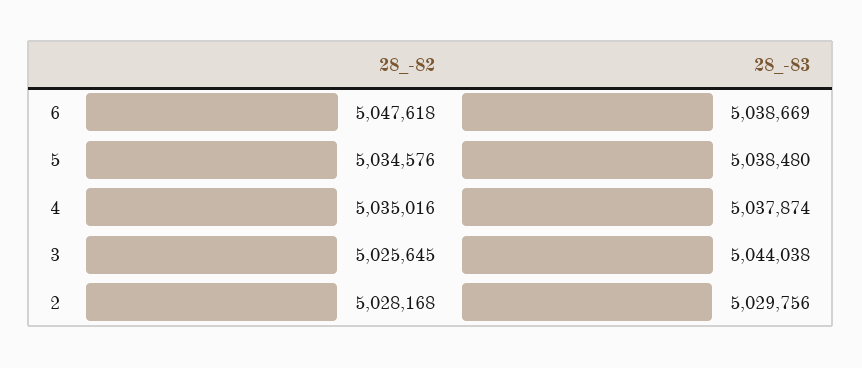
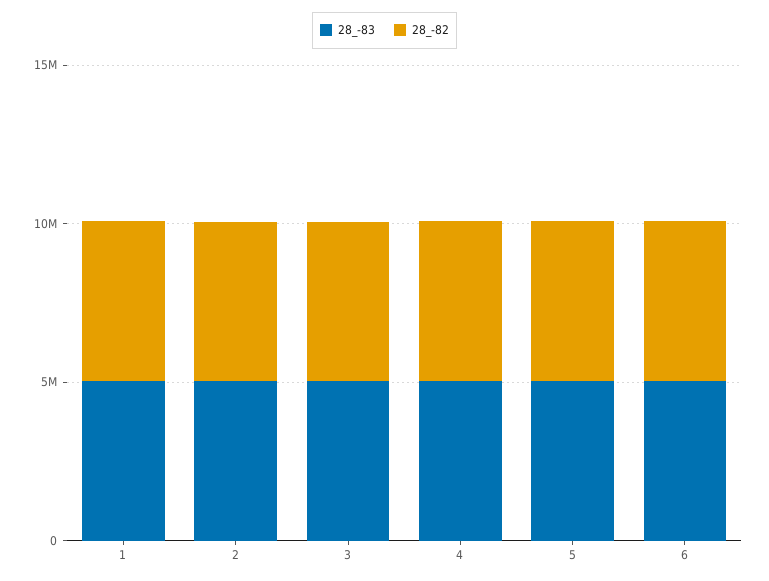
  {
    "28_-82": {
      "6": 5047618,
      "5": 5034576,
      "4": 5035016,
      "3": 5025645,
-     "2": 5028168
+     "2": 5028168,
+     "1": 5000000
    },
    "28_-83": {
      "6": 5038669,
      "5": 5038480,
      "4": 5037874,
      "3": 5044038,
-     "2": 5029756
+     "2": 5029756,
+     "1": 5000000
    }
  }

